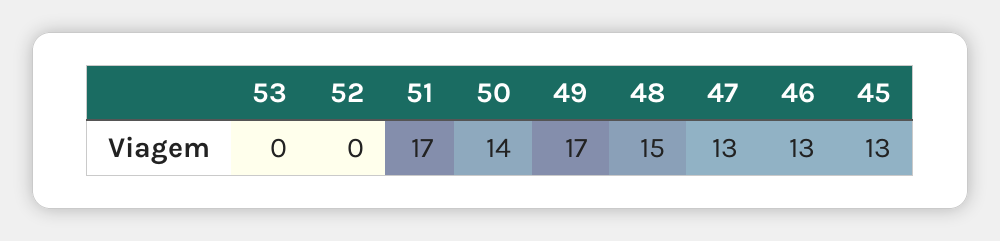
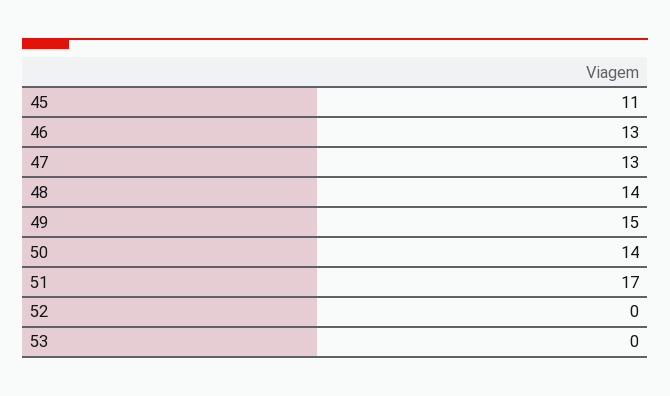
  {
    "53": 0,
    "52": 0,
    "51": 17,
    "50": 14,
-   "49": 17,
+   "49": 15,
-   "48": 15,
+   "48": 14,
    "47": 13,
    "46": 13,
-   "45": 13
+   "45": 11
  }

